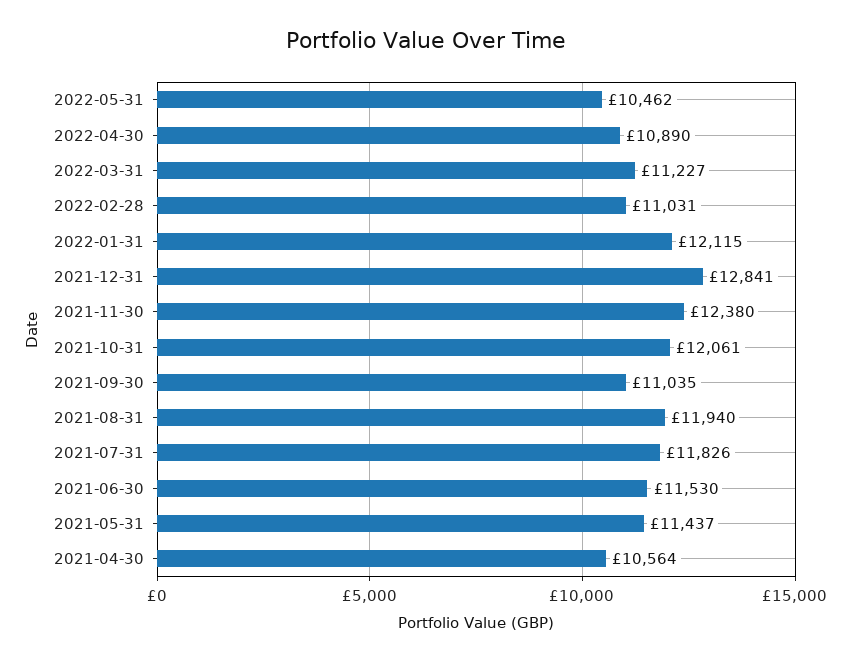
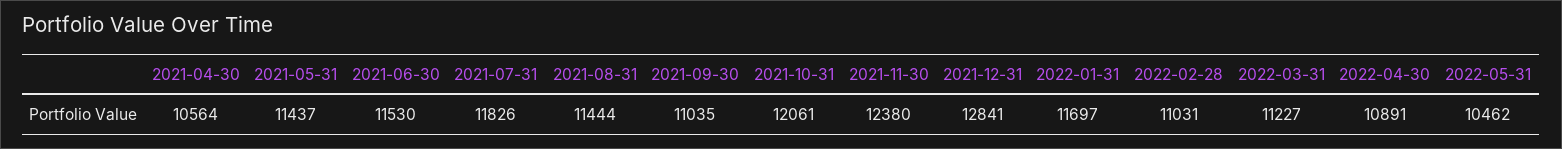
  {
    "2022-05-31": 10462,
-   "2022-04-30": 10890,
+   "2022-04-30": 10891,
    "2022-03-31": 11227,
    "2022-02-28": 11031,
-   "2022-01-31": 12115,
+   "2022-01-31": 11697,
    "2021-12-31": 12841,
    "2021-11-30": 12380,
    "2021-10-31": 12061,
    "2021-09-30": 11035,
-   "2021-08-31": 11940,
+   "2021-08-31": 11444,
    "2021-07-31": 11826,
    "2021-06-30": 11530,
    "2021-05-31": 11437,
    "2021-04-30": 10564
  }

